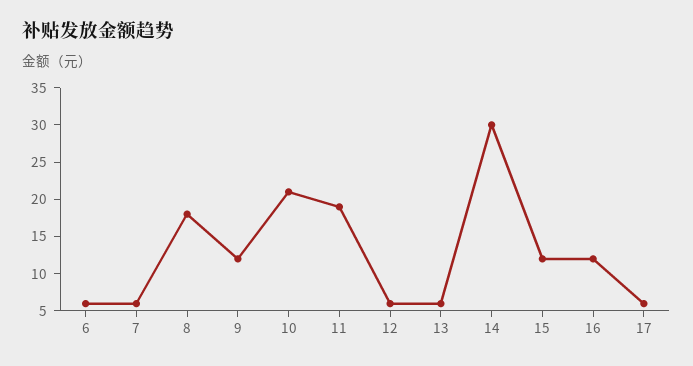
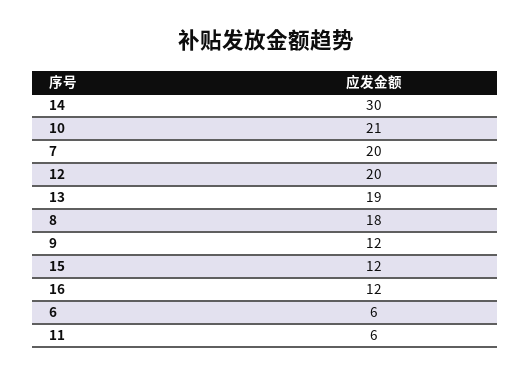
  {
    "6": 6,
-   "7": 5,
+   "7": 20,
    "8": 18,
    "9": 12,
    "10": 21,
-   "11": 20,
+   "11": 6,
-   "12": 5,
+   "12": 20,
-   "13": 5,
+   "13": 19,
    "14": 30,
    "15": 12,
-   "16": 12,
+   "16": 12
-   "17": 5
  }

